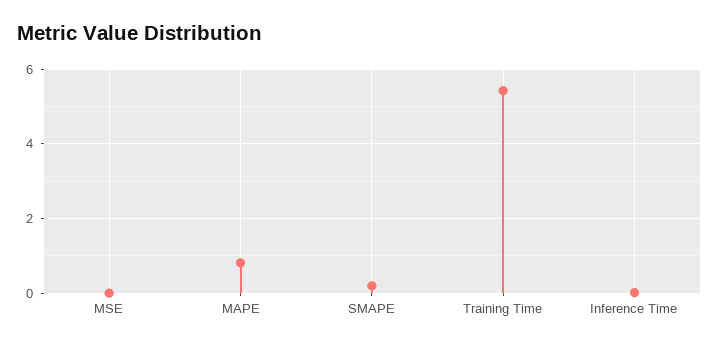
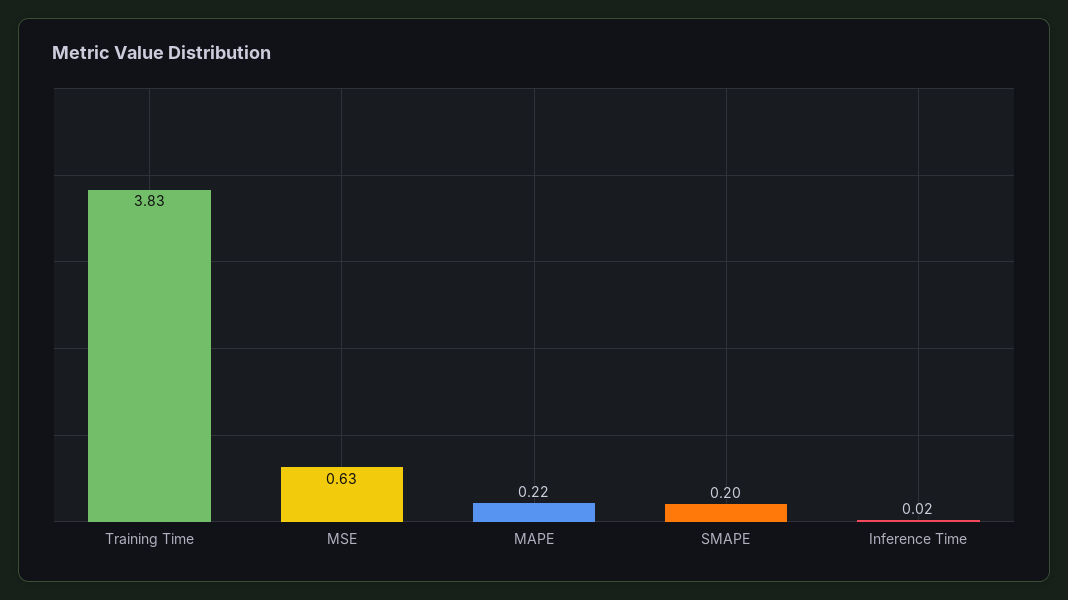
  {
-   "MSE": 0,
+   "MSE": 0.63,
-   "MAPE": 0.8,
+   "MAPE": 0.22,
    "SMAPE": 0.2,
-   "Training Time": 5.4,
+   "Training Time": 3.83,
    "Inference Time": 0.02
  }

